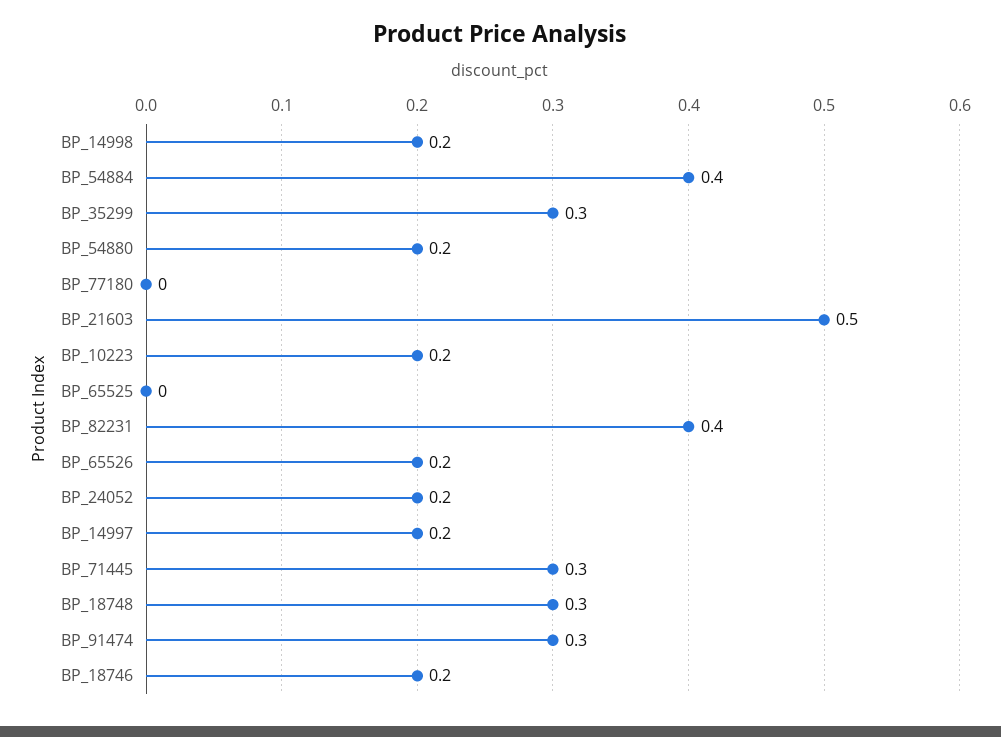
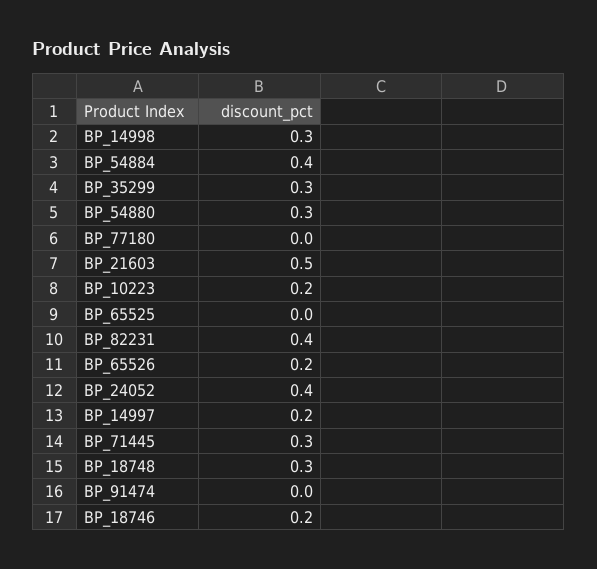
  {
-   "BP_14998": 0.2,
+   "BP_14998": 0.3,
    "BP_54884": 0.4,
    "BP_35299": 0.3,
-   "BP_54880": 0.2,
+   "BP_54880": 0.3,
    "BP_77180": 0,
    "BP_21603": 0.5,
    "BP_10223": 0.2,
    "BP_65525": 0,
    "BP_82231": 0.4,
    "BP_65526": 0.2,
-   "BP_24052": 0.2,
+   "BP_24052": 0.4,
    "BP_14997": 0.2,
    "BP_71445": 0.3,
    "BP_18748": 0.3,
-   "BP_91474": 0.3,
+   "BP_91474": 0,
    "BP_18746": 0.2
  }

